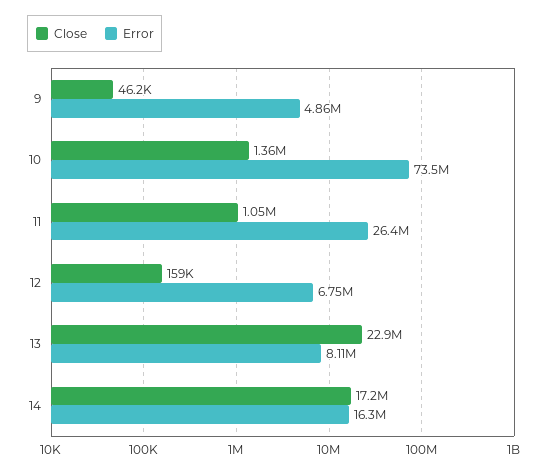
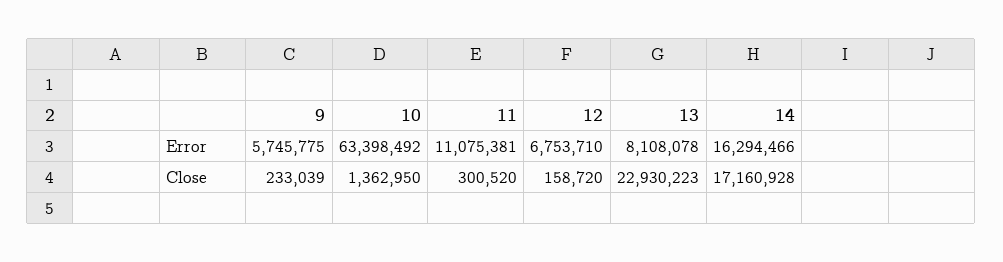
  {
    "Close": {
-     "9": 46200,
+     "9": 233039,
      "10": 1362950,
-     "11": 1050000,
+     "11": 300520,
      "12": 158720,
      "13": 22930223,
      "14": 17160928
    },
    "Error": {
-     "9": 4860000,
+     "9": 5745775,
-     "10": 73500000,
+     "10": 63398492,
-     "11": 26400000,
+     "11": 11075381,
      "12": 6753710,
      "13": 8108078,
      "14": 16294466
    }
  }

